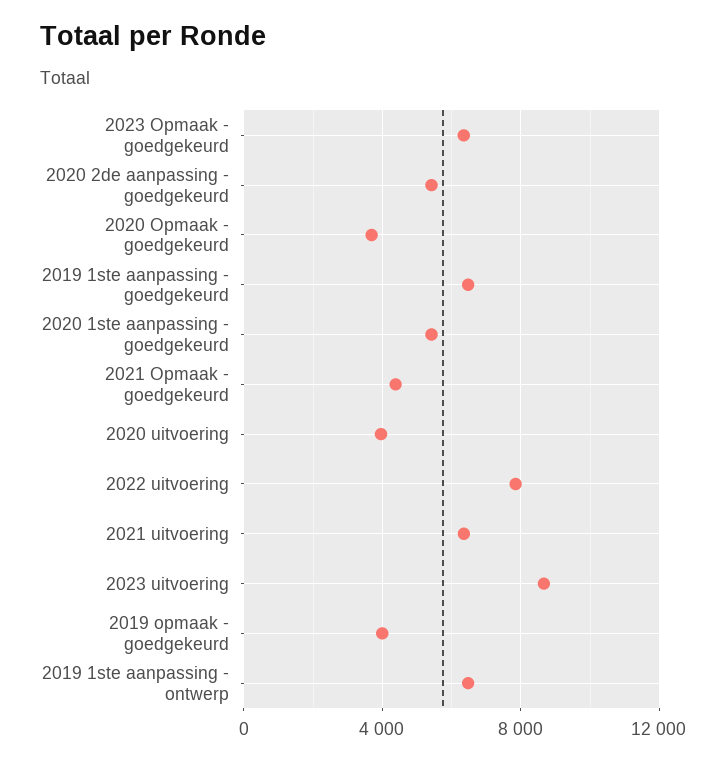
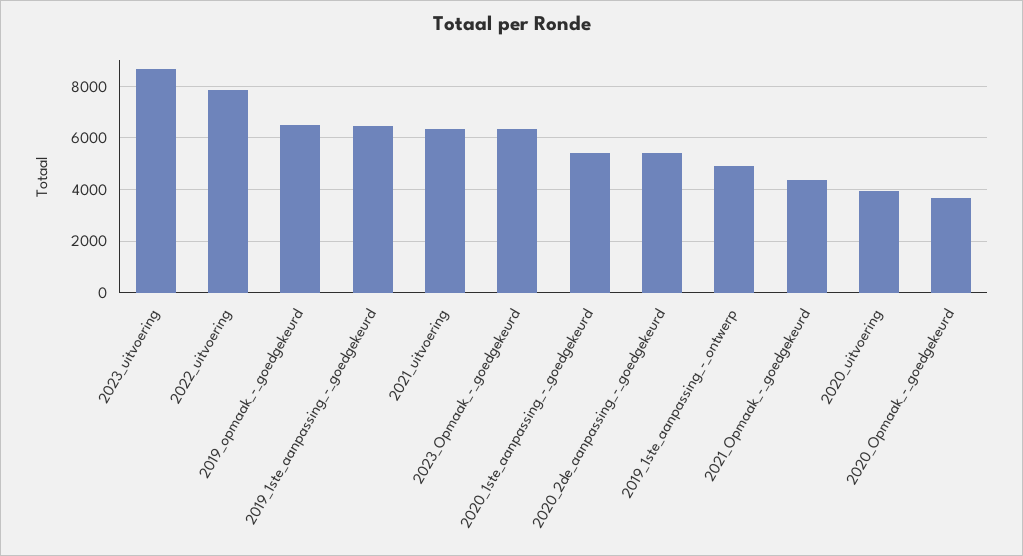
  {
    "2023 Opmaak - goedgekeurd": 6250,
    "2020 2de aanpassing - goedgekeurd": 5500,
    "2020 Opmaak - goedgekeurd": 3750,
    "2019 1ste aanpassing - goedgekeurd": 6500,
    "2020 1ste aanpassing - goedgekeurd": 5500,
    "2021 Opmaak - goedgekeurd": 4500,
    "2020 uitvoering": 4000,
    "2022 uitvoering": 7750,
    "2021 uitvoering": 6250,
    "2023 uitvoering": 8750,
-   "2019 opmaak - goedgekeurd": 4000,
+   "2019 opmaak - goedgekeurd": 6500,
-   "2019 1ste aanpassing - ontwerp": 6500
+   "2019 1ste aanpassing - ontwerp": 5000
  }

